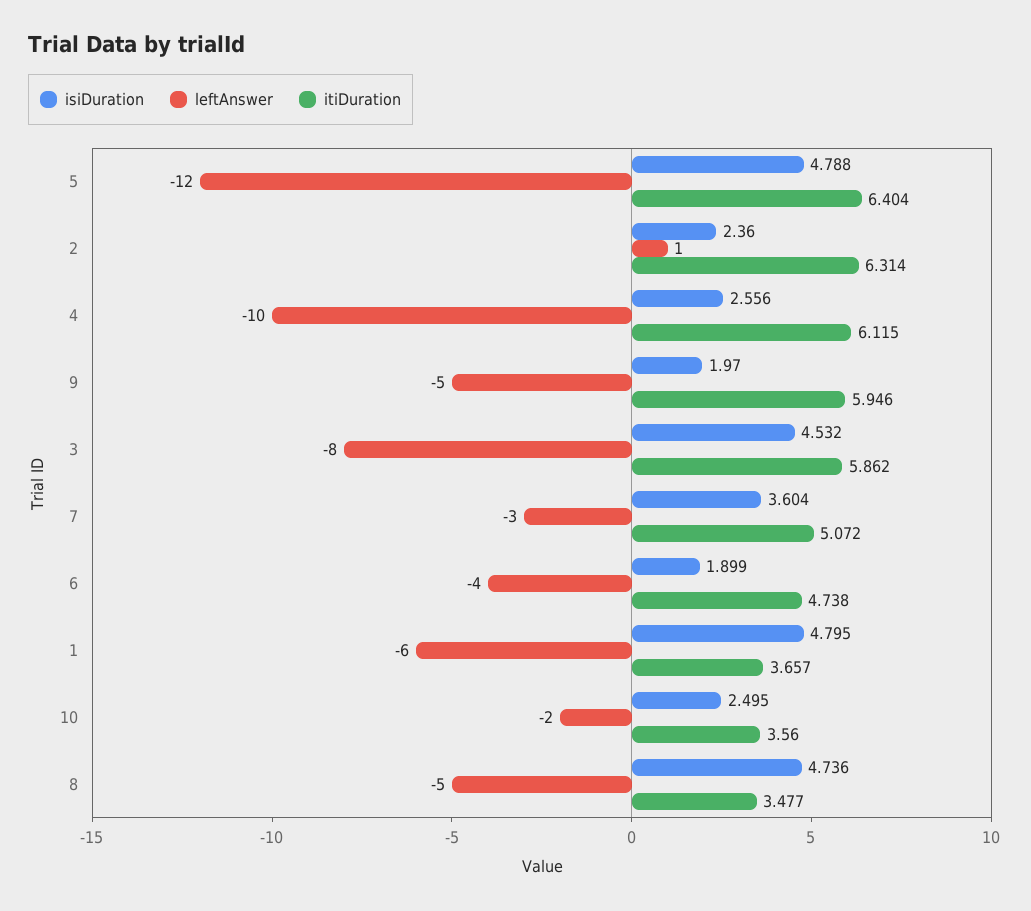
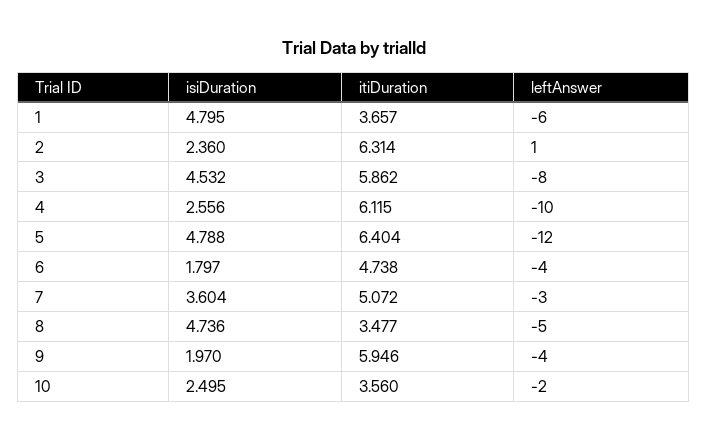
  {
    "isiDuration": {
      "5": 4.788,
      "2": 2.36,
      "4": 2.556,
      "9": 1.97,
      "3": 4.532,
      "7": 3.604,
-     "6": 1.899,
+     "6": 1.797,
      "1": 4.795,
      "10": 2.495,
      "8": 4.736
    },
    "leftAnswer": {
      "5": -12,
      "2": 1,
      "4": -10,
-     "9": -5,
+     "9": -4,
      "3": -8,
      "7": -3,
      "6": -4,
      "1": -6,
      "10": -2,
      "8": -5
    },
    "itiDuration": {
      "5": 6.404,
      "2": 6.314,
      "4": 6.115,
      "9": 5.946,
      "3": 5.862,
      "7": 5.072,
      "6": 4.738,
      "1": 3.657,
      "10": 3.56,
      "8": 3.477
    }
  }

